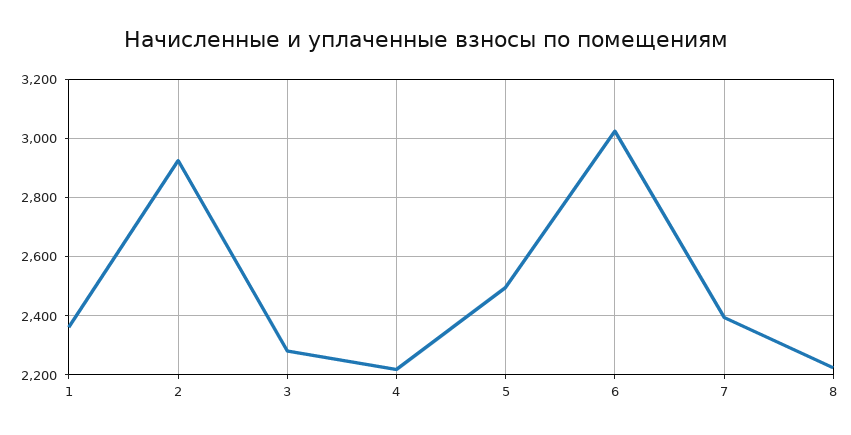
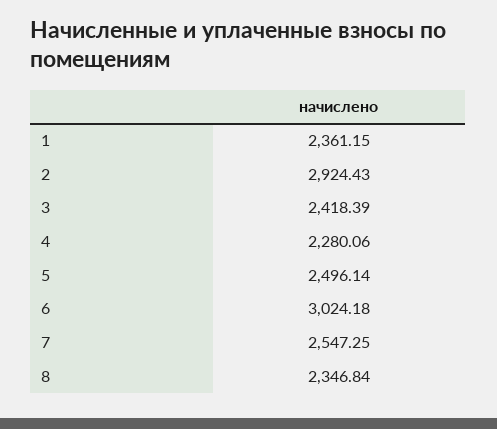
  {
    "1": 2361.15,
    "2": 2924.43,
-   "3": 2275,
+   "3": 2418.39,
-   "4": 2225,
+   "4": 2280.06,
    "5": 2496.14,
    "6": 3024.18,
-   "7": 2400,
+   "7": 2547.25,
-   "8": 2225
+   "8": 2346.84
  }

